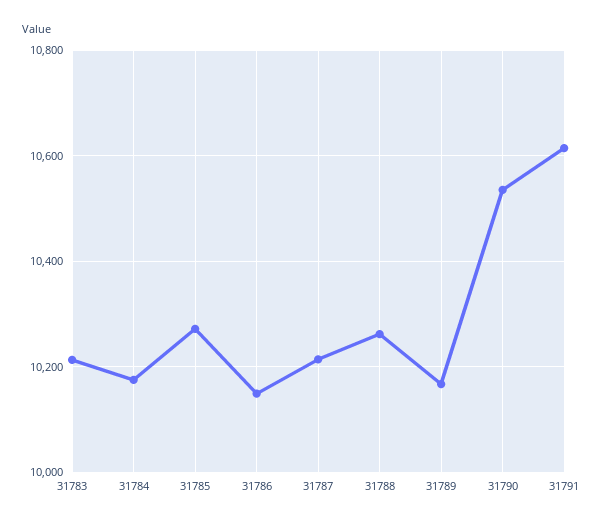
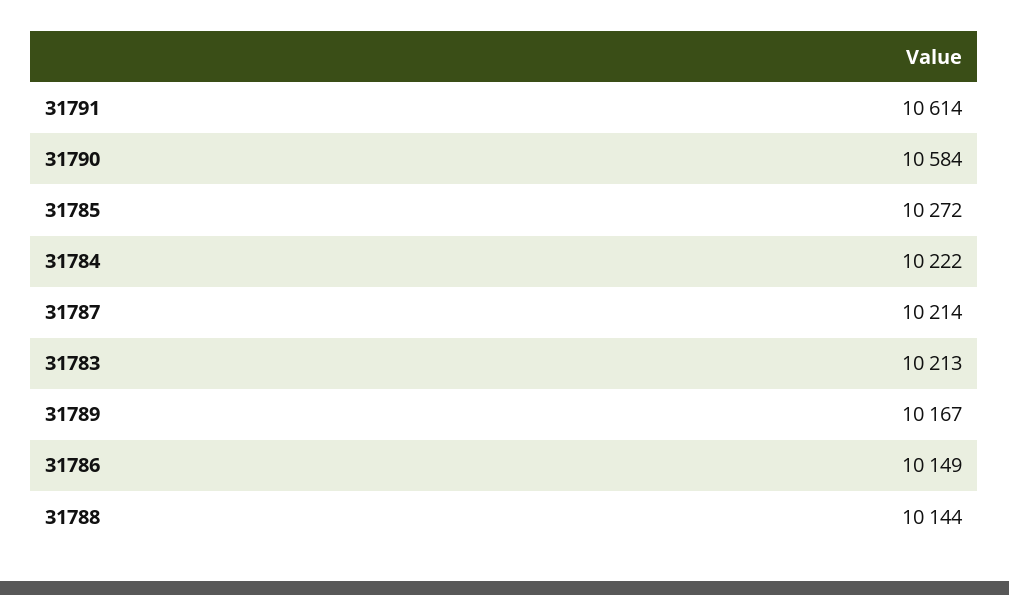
  {
    "31783": 10213,
-   "31784": 10180,
+   "31784": 10222,
    "31785": 10272,
    "31786": 10149,
    "31787": 10214,
-   "31788": 10260,
+   "31788": 10144,
    "31789": 10167,
-   "31790": 10540,
+   "31790": 10584,
    "31791": 10614
  }

